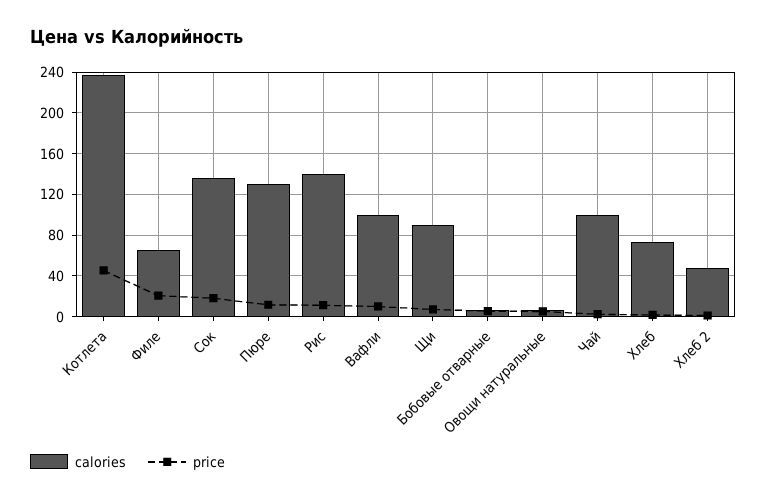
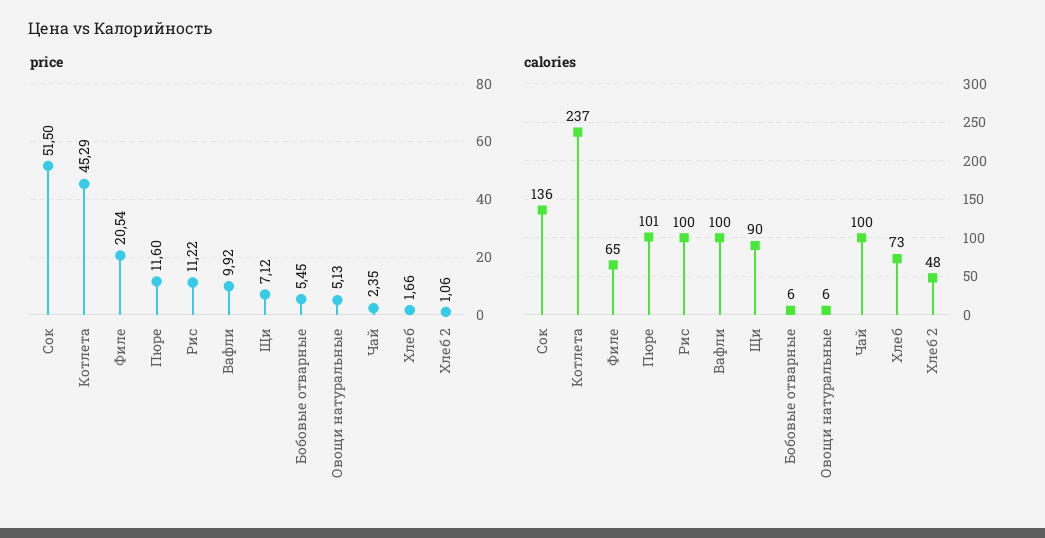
  {
    "calories": {
      "Котлета": 237,
      "Филе": 65,
      "Сок": 136,
-     "Пюре": 130,
+     "Пюре": 101,
-     "Рис": 140,
+     "Рис": 100,
      "Вафли": 100,
      "Щи": 90,
      "Бобовые отварные": 6,
      "Овощи натуральные": 6,
      "Чай": 100,
      "Хлеб": 73,
      "Хлеб 2": 48
    },
    "price": {
      "Котлета": 45.29,
      "Филе": 20.54,
-     "Сок": 20,
+     "Сок": 51.5,
      "Пюре": 11.6,
      "Рис": 11.22,
      "Вафли": 9.92,
      "Щи": 7.12,
      "Бобовые отварные": 5.45,
      "Овощи натуральные": 5.13,
      "Чай": 2.35,
      "Хлеб": 1.66,
      "Хлеб 2": 1.06
    }
  }

